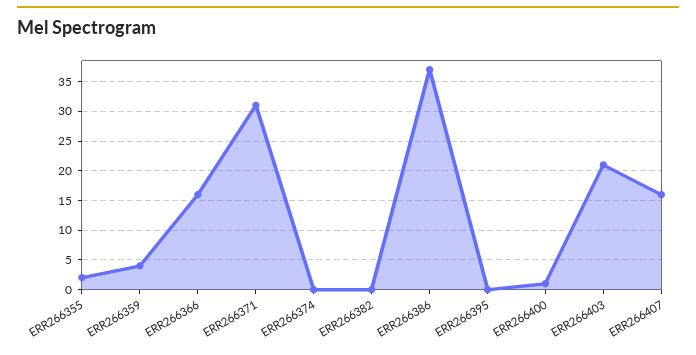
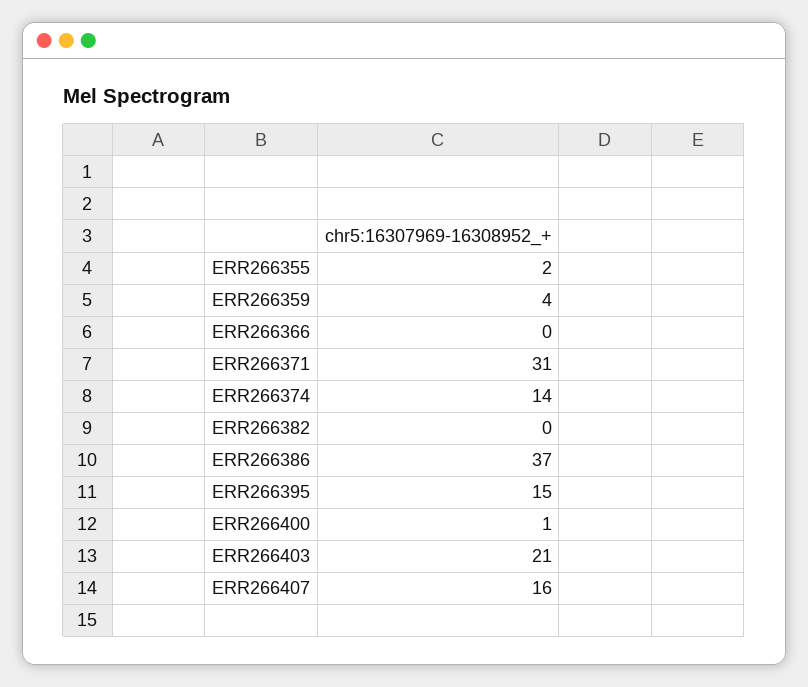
  {
    "ERR266355": 2,
    "ERR266359": 4,
-   "ERR266366": 15,
+   "ERR266366": 0,
    "ERR266371": 31,
-   "ERR266374": 0,
+   "ERR266374": 14,
    "ERR266382": 0,
    "ERR266386": 37,
-   "ERR266395": 0,
+   "ERR266395": 15,
    "ERR266400": 1,
    "ERR266403": 21,
    "ERR266407": 16
  }

